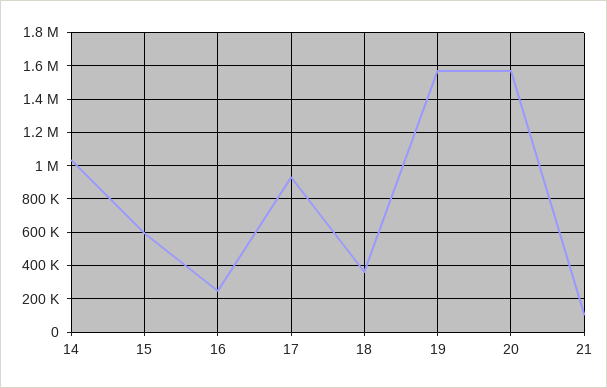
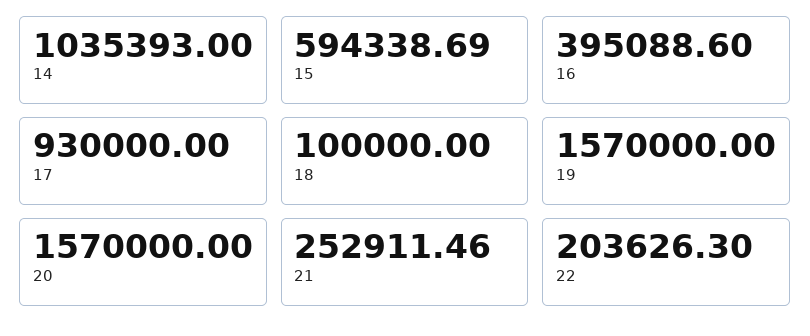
  {
    "14": 1035393,
    "15": 594338.69,
-   "16": 250000,
+   "16": 395088.6,
    "17": 930000,
-   "18": 350000,
+   "18": 100000,
    "19": 1570000,
    "20": 1570000,
-   "21": 100000
+   "21": 252911.46,
+   "22": 203626.3
  }

